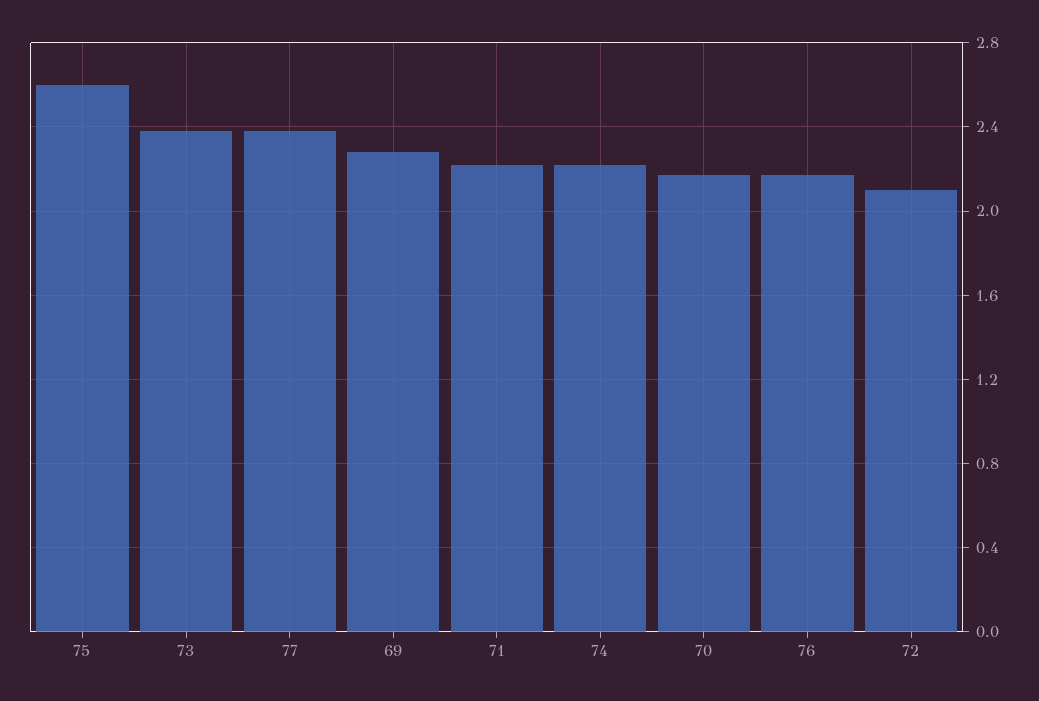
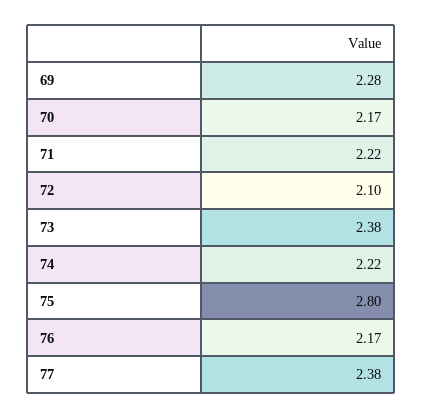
  {
-   "75": 2.6,
+   "75": 2.8,
    "73": 2.38,
    "77": 2.38,
    "69": 2.28,
    "71": 2.22,
    "74": 2.22,
    "70": 2.17,
    "76": 2.17,
    "72": 2.1
  }

